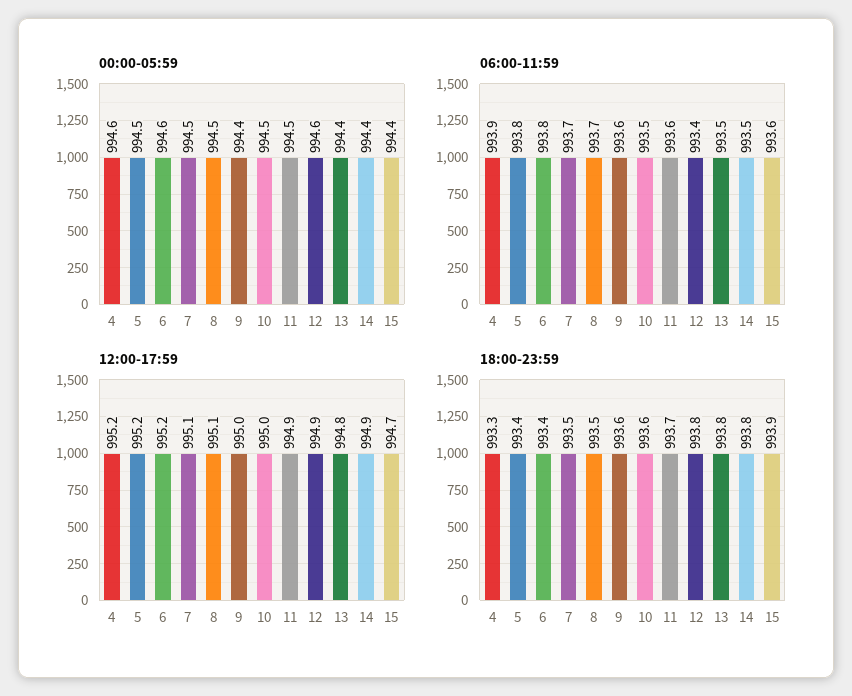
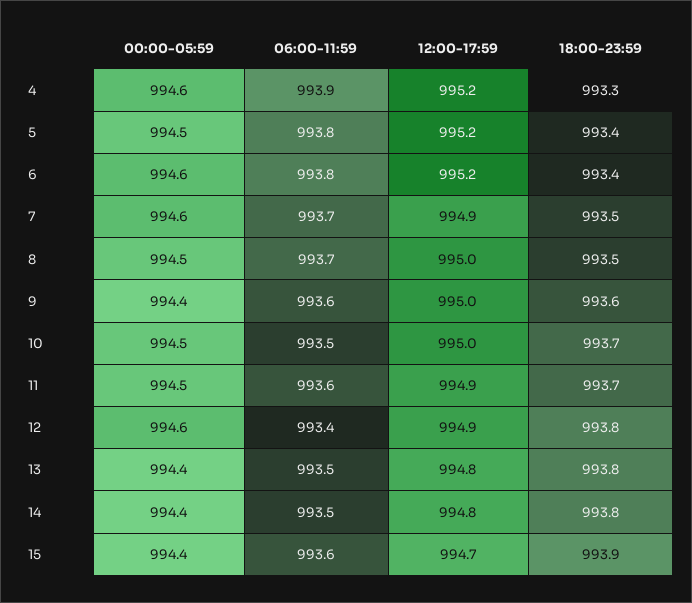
  {
    "00:00-05:59": {
      "4": 994.6,
      "5": 994.5,
      "6": 994.6,
-     "7": 994.5,
+     "7": 994.6,
      "8": 994.5,
      "9": 994.4,
      "10": 994.5,
      "11": 994.5,
      "12": 994.6,
      "13": 994.4,
      "14": 994.4,
      "15": 994.4
    },
    "06:00-11:59": {
      "4": 993.9,
      "5": 993.8,
      "6": 993.8,
      "7": 993.7,
      "8": 993.7,
      "9": 993.6,
      "10": 993.5,
      "11": 993.6,
      "12": 993.4,
      "13": 993.5,
      "14": 993.5,
      "15": 993.6
    },
    "12:00-17:59": {
      "4": 995.2,
      "5": 995.2,
      "6": 995.2,
-     "7": 995.1,
+     "7": 994.9,
-     "8": 995.1,
+     "8": 995,
      "9": 995,
      "10": 995,
      "11": 994.9,
      "12": 994.9,
      "13": 994.8,
-     "14": 994.9,
+     "14": 994.8,
      "15": 994.7
    },
    "18:00-23:59": {
      "4": 993.3,
      "5": 993.4,
      "6": 993.4,
      "7": 993.5,
      "8": 993.5,
      "9": 993.6,
-     "10": 993.6,
+     "10": 993.7,
      "11": 993.7,
      "12": 993.8,
      "13": 993.8,
      "14": 993.8,
      "15": 993.9
    }
  }

